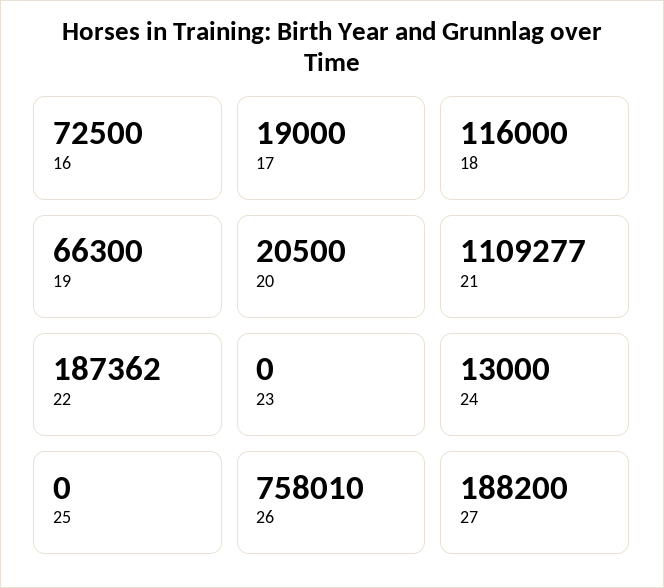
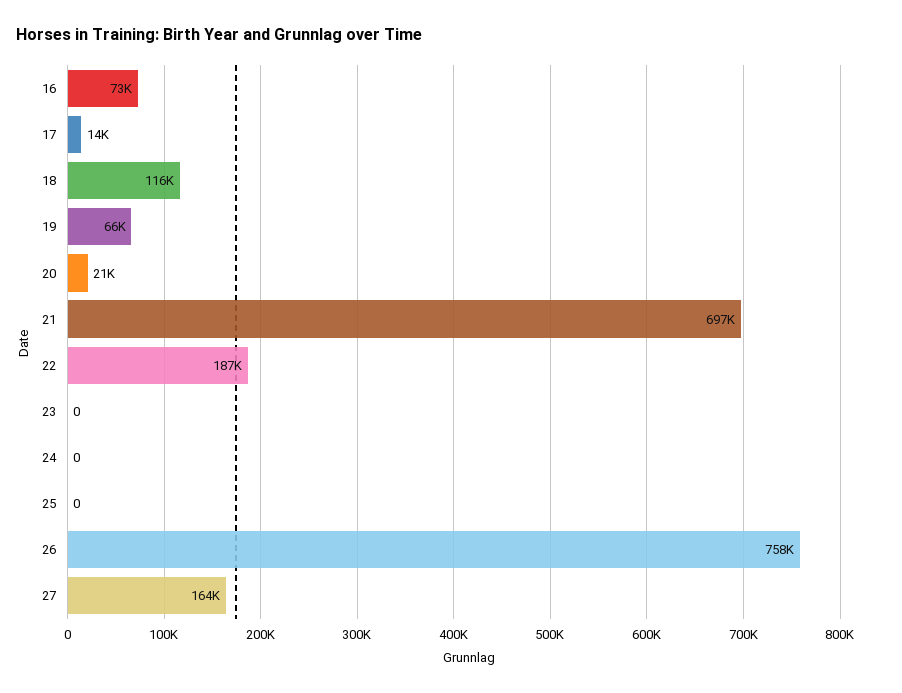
  {
    "16": 72500,
-   "17": 19000,
+   "17": 14000,
    "18": 116000,
    "19": 66300,
    "20": 20500,
-   "21": 1109277,
+   "21": 697000,
    "22": 187362,
    "23": 0,
-   "24": 13000,
+   "24": 0,
    "25": 0,
    "26": 758010,
-   "27": 188200
+   "27": 164000
  }

